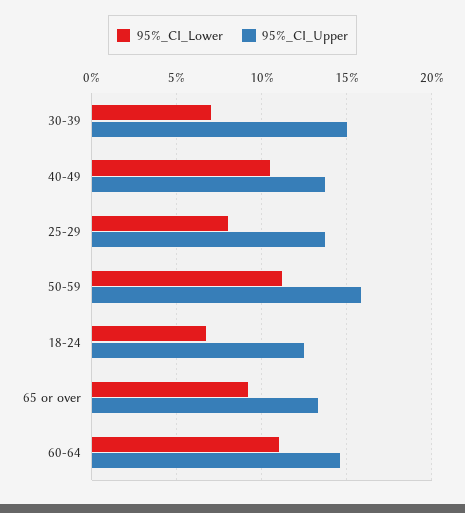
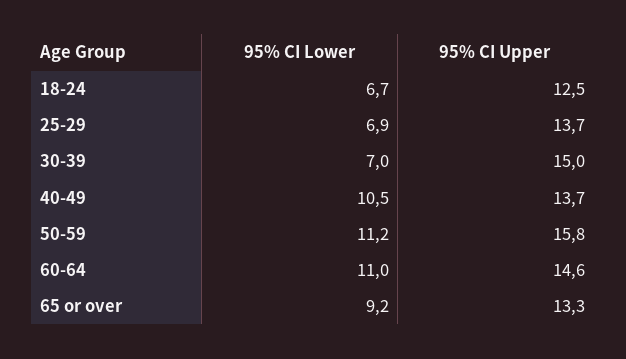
  {
    "95%_CI_Lower": {
      "30-39": 7,
      "40-49": 10.5,
-     "25-29": 8,
+     "25-29": 6.9,
      "50-59": 11.2,
      "18-24": 6.7,
      "65 or over": 9.2,
      "60-64": 11
    },
    "95%_CI_Upper": {
      "30-39": 15,
      "40-49": 13.7,
      "25-29": 13.7,
      "50-59": 15.8,
      "18-24": 12.5,
      "65 or over": 13.3,
      "60-64": 14.6
    }
  }

